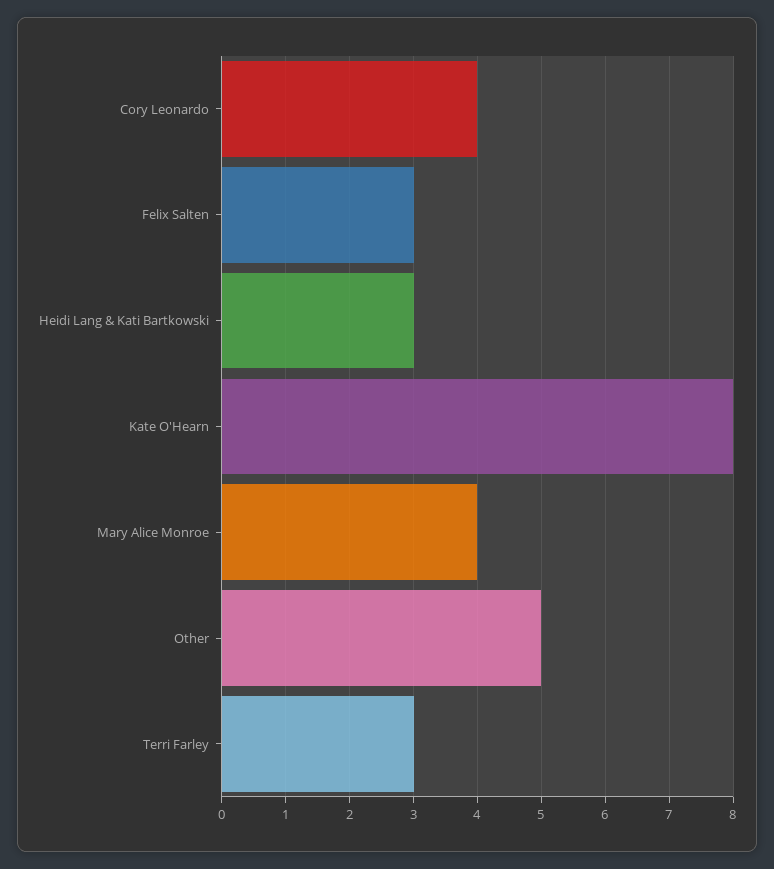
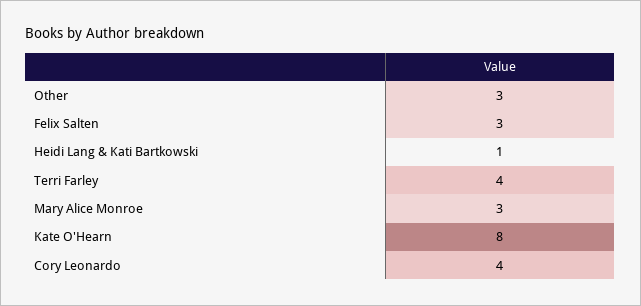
  {
    "Cory Leonardo": 4,
    "Felix Salten": 3,
-   "Heidi Lang & Kati Bartkowski": 3,
+   "Heidi Lang & Kati Bartkowski": 1,
    "Kate O'Hearn": 8,
-   "Mary Alice Monroe": 4,
+   "Mary Alice Monroe": 3,
-   "Other": 5,
+   "Other": 3,
-   "Terri Farley": 3
+   "Terri Farley": 4
  }

